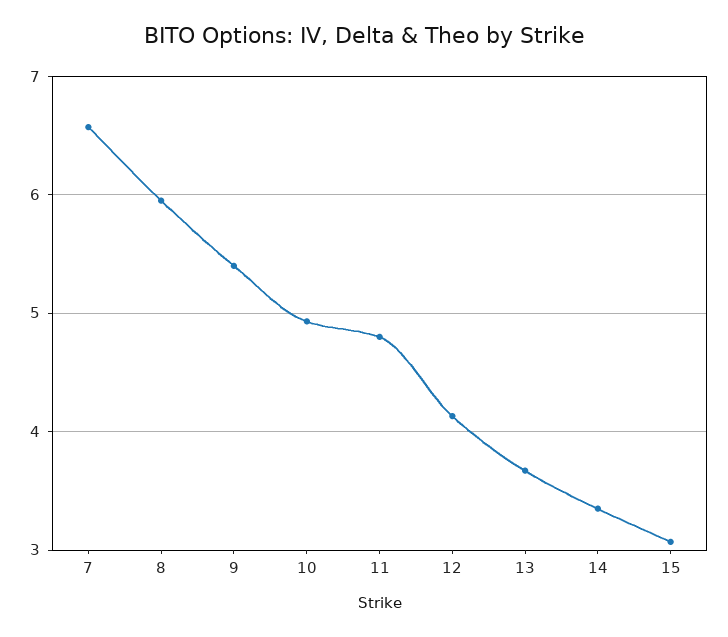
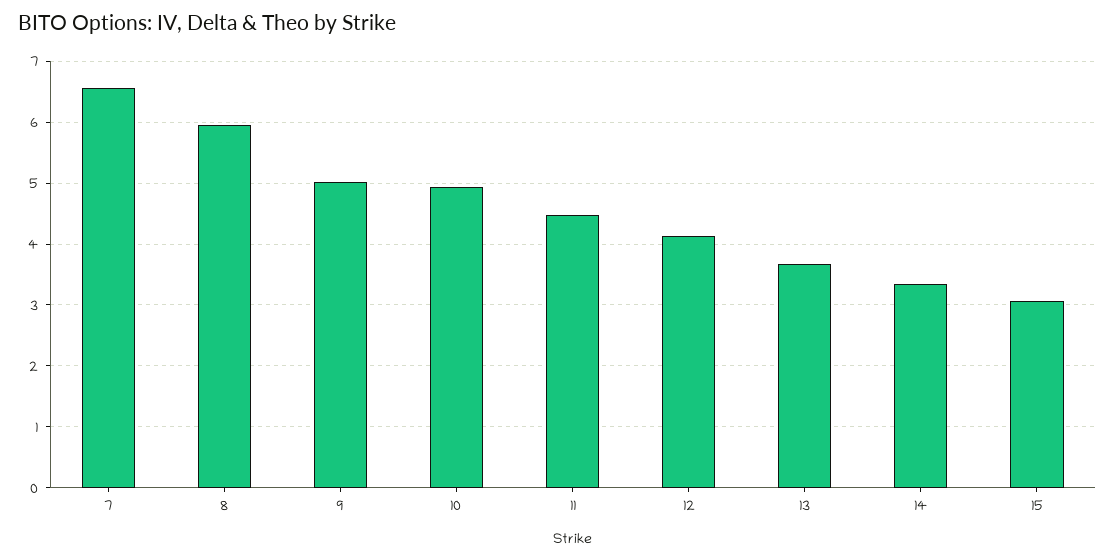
  {
    "7": 6.6,
    "8": 6,
-   "9": 5.4,
+   "9": 5,
    "10": 4.9,
-   "11": 4.8,
+   "11": 4.5,
    "12": 4.1,
    "13": 3.7,
    "14": 3.4,
    "15": 3.1
  }

